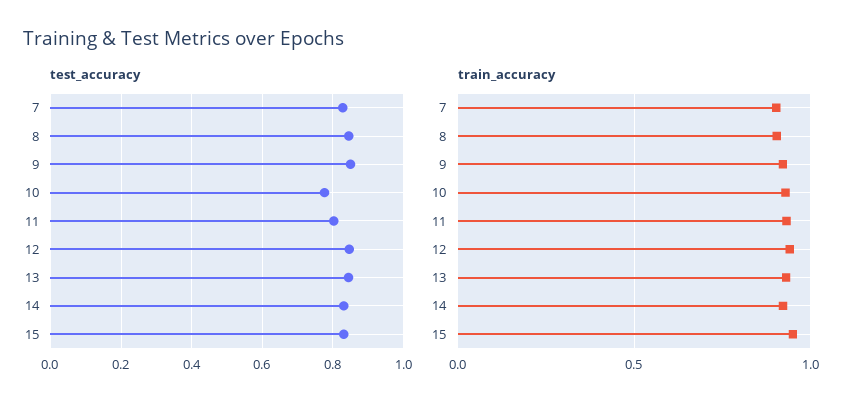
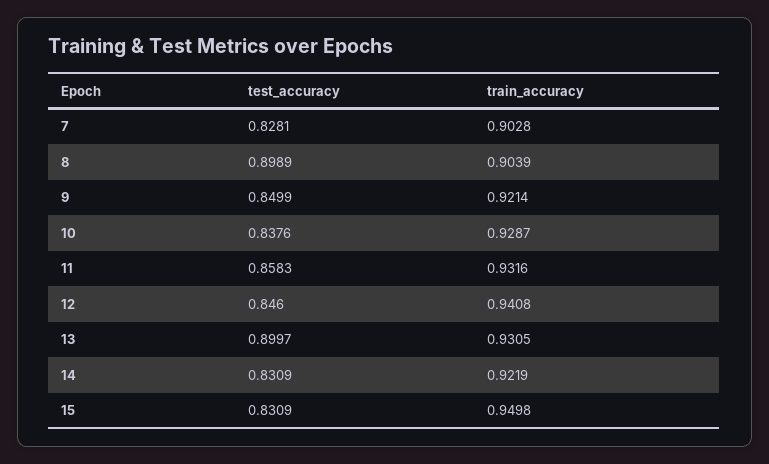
  {
    "test_accuracy": {
      "7": 0.8281,
-     "8": 0.84,
+     "8": 0.8989,
      "9": 0.8499,
-     "10": 0.78,
+     "10": 0.8376,
-     "11": 0.8,
+     "11": 0.8583,
      "12": 0.846,
-     "13": 0.84,
+     "13": 0.8997,
      "14": 0.8309,
      "15": 0.8309
    },
    "train_accuracy": {
      "7": 0.9028,
      "8": 0.9039,
      "9": 0.9214,
      "10": 0.9287,
      "11": 0.9316,
      "12": 0.9408,
      "13": 0.9305,
      "14": 0.9219,
      "15": 0.9498
    }
  }

